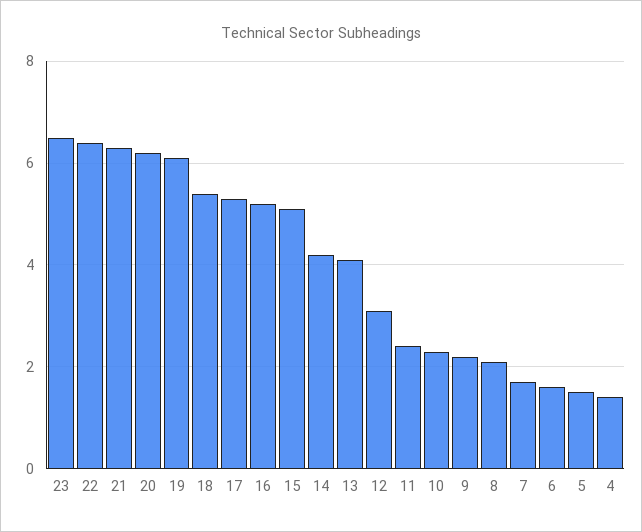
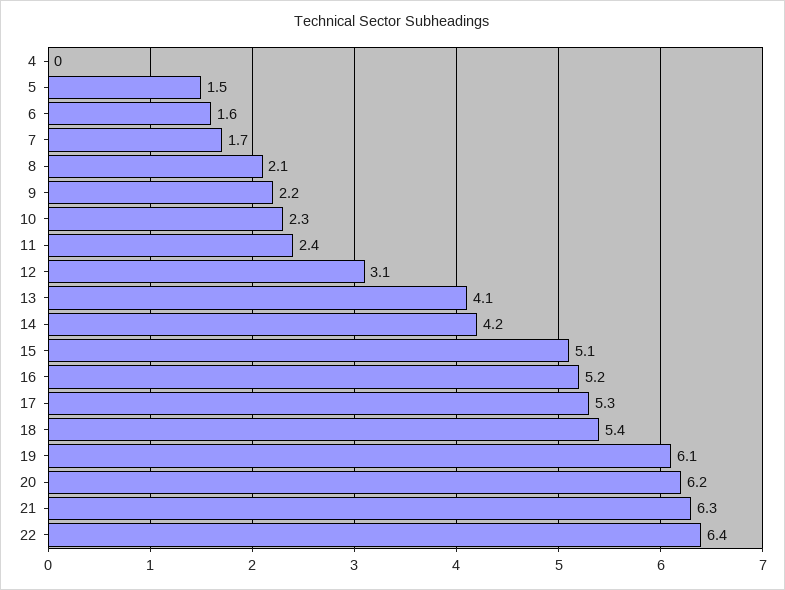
  {
-   "23": 6.5,
    "22": 6.4,
    "21": 6.3,
    "20": 6.2,
    "19": 6.1,
    "18": 5.4,
    "17": 5.3,
    "16": 5.2,
    "15": 5.1,
    "14": 4.2,
    "13": 4.1,
    "12": 3.1,
    "11": 2.4,
    "10": 2.3,
    "9": 2.2,
    "8": 2.1,
    "7": 1.7,
    "6": 1.6,
    "5": 1.5,
-   "4": 1.5
+   "4": 0
  }

